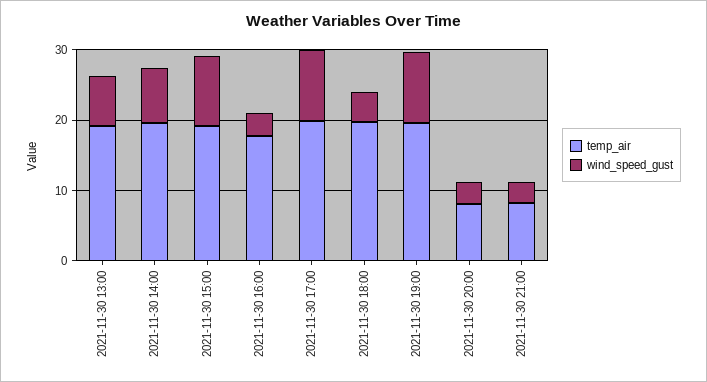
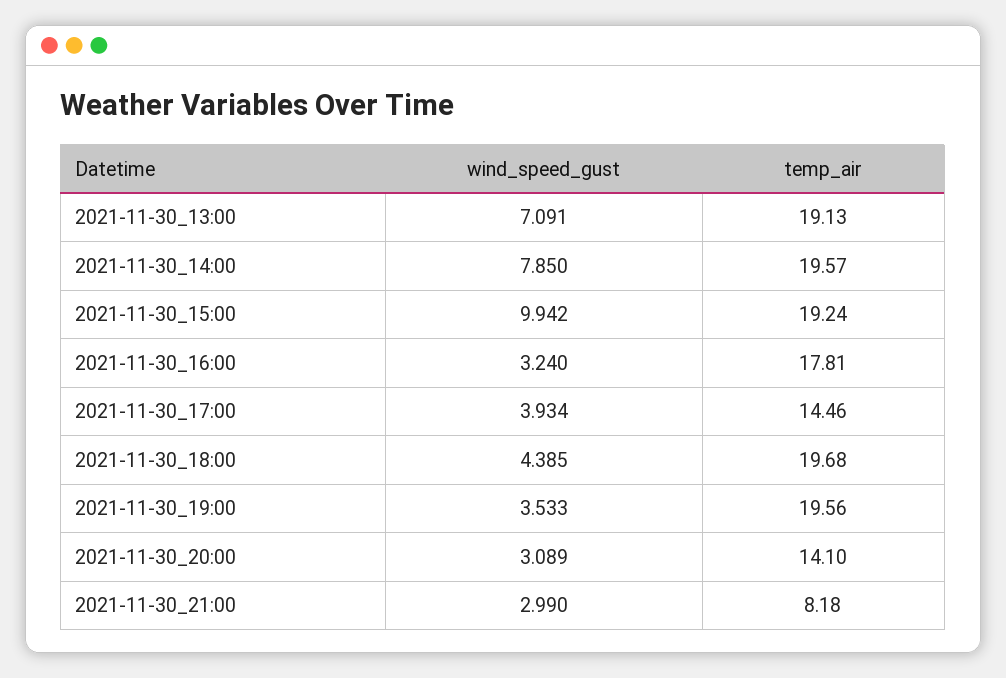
  {
    "temp_air": {
      "2021-11-30 13:00": 19.13,
      "2021-11-30 14:00": 19.57,
      "2021-11-30 15:00": 19.24,
      "2021-11-30 16:00": 17.81,
-     "2021-11-30 17:00": 20,
+     "2021-11-30 17:00": 14.46,
      "2021-11-30 18:00": 19.68,
      "2021-11-30 19:00": 19.56,
-     "2021-11-30 20:00": 8,
+     "2021-11-30 20:00": 14.1,
      "2021-11-30 21:00": 8.18
    },
    "wind_speed_gust": {
      "2021-11-30 13:00": 7.091,
      "2021-11-30 14:00": 7.85,
      "2021-11-30 15:00": 9.942,
      "2021-11-30 16:00": 3.24,
-     "2021-11-30 17:00": 10,
+     "2021-11-30 17:00": 3.934,
      "2021-11-30 18:00": 4.385,
-     "2021-11-30 19:00": 10,
+     "2021-11-30 19:00": 3.533,
      "2021-11-30 20:00": 3.089,
      "2021-11-30 21:00": 2.99
    }
  }

